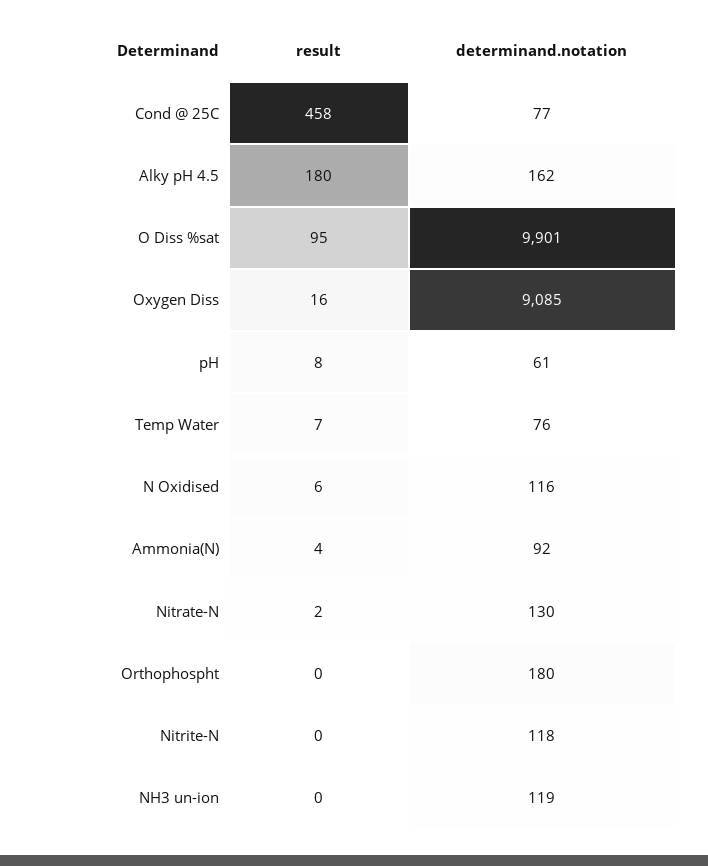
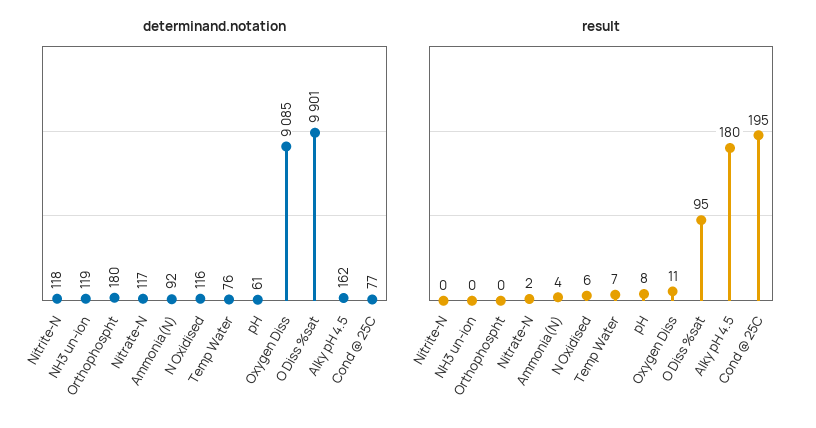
  {
    "result": {
-     "Cond @ 25C": 458,
+     "Cond @ 25C": 195,
      "Alky pH 4.5": 180,
      "O Diss %sat": 95,
-     "Oxygen Diss": 16,
+     "Oxygen Diss": 11,
      "pH": 8,
      "Temp Water": 7,
      "N Oxidised": 6,
      "Ammonia(N)": 4,
      "Nitrate-N": 2,
      "Orthophospht": 0,
      "Nitrite-N": 0,
      "NH3 un-ion": 0
    },
    "determinand.notation": {
      "Cond @ 25C": 77,
      "Alky pH 4.5": 162,
      "O Diss %sat": 9901,
      "Oxygen Diss": 9085,
      "pH": 61,
      "Temp Water": 76,
      "N Oxidised": 116,
      "Ammonia(N)": 92,
-     "Nitrate-N": 130,
+     "Nitrate-N": 117,
      "Orthophospht": 180,
      "Nitrite-N": 118,
      "NH3 un-ion": 119
    }
  }

